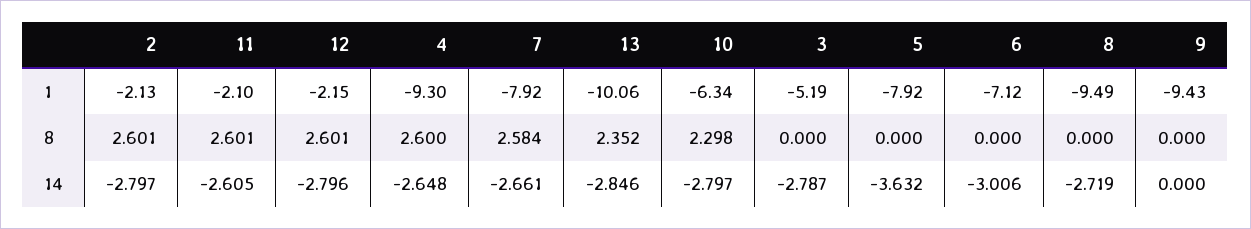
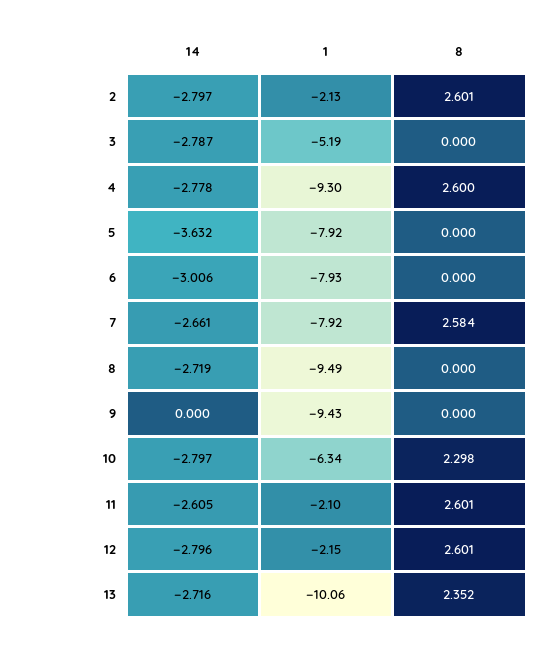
  {
    "2": {
      "1": -2.13,
      "8": 2.601,
      "14": -2.797
    },
    "11": {
      "1": -2.1,
      "8": 2.601,
      "14": -2.605
    },
    "12": {
      "1": -2.15,
      "8": 2.601,
      "14": -2.796
    },
    "4": {
      "1": -9.3,
      "8": 2.6,
-     "14": -2.648
+     "14": -2.778
    },
    "7": {
      "1": -7.92,
      "8": 2.584,
      "14": -2.661
    },
    "13": {
      "1": -10.06,
      "8": 2.352,
-     "14": -2.846
+     "14": -2.716
    },
    "10": {
      "1": -6.34,
      "8": 2.298,
      "14": -2.797
    },
    "3": {
      "1": -5.19,
      "8": 0,
      "14": -2.787
    },
    "5": {
      "1": -7.92,
      "8": 0,
      "14": -3.632
    },
    "6": {
-     "1": -7.12,
+     "1": -7.93,
      "8": 0,
      "14": -3.006
    },
    "8": {
      "1": -9.49,
      "8": 0,
      "14": -2.719
    },
    "9": {
      "1": -9.43,
      "8": 0,
      "14": 0
    }
  }

